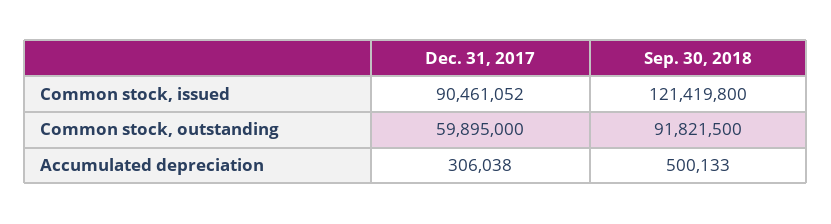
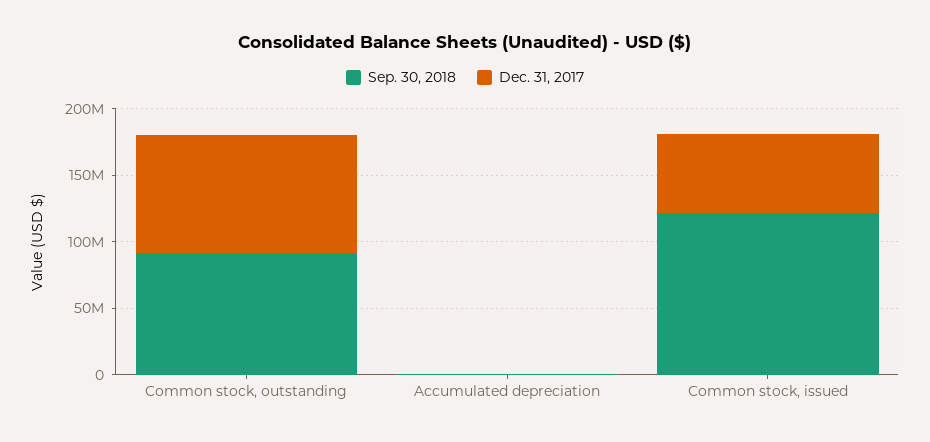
  {
    "Dec. 31, 2017": {
-     "Common stock, issued": 90461052,
+     "Common stock, issued": 60000000,
-     "Common stock, outstanding": 59895000,
+     "Common stock, outstanding": 90000000,
      "Accumulated depreciation": 306038
    },
    "Sep. 30, 2018": {
      "Common stock, issued": 121419800,
      "Common stock, outstanding": 91821500,
      "Accumulated depreciation": 500133
    }
  }

